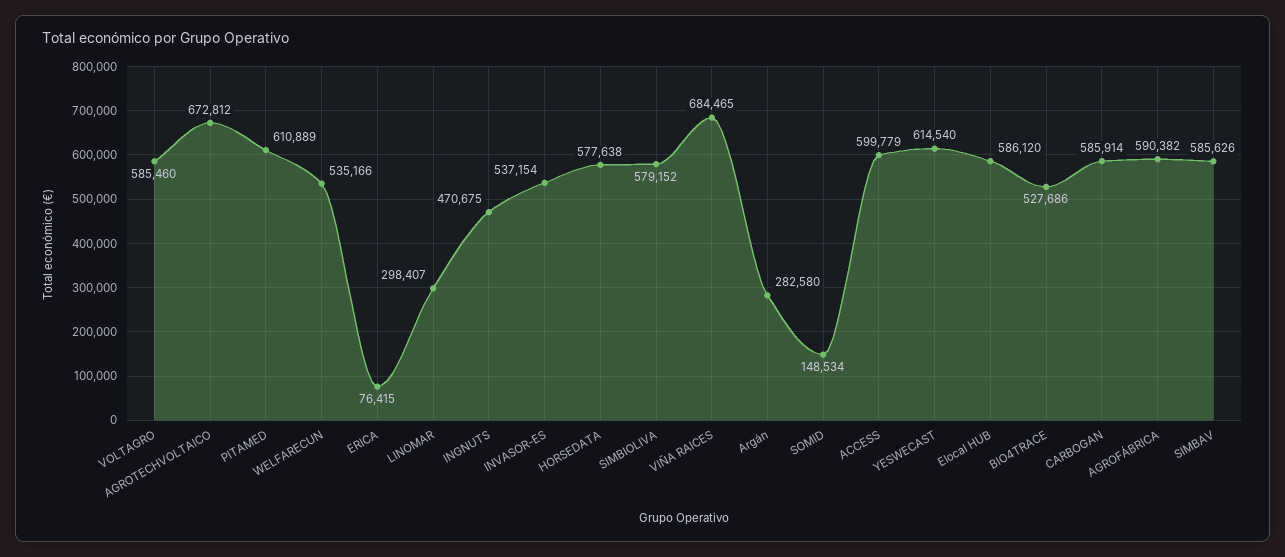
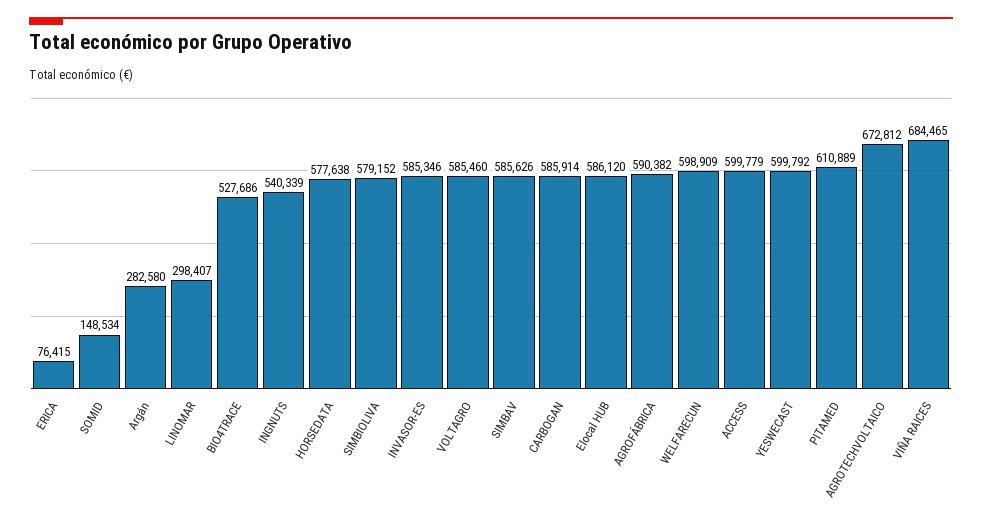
  {
    "VOLTAGRO": 585460,
    "AGROTECHVOLTAICO": 672812,
    "PITAMED": 610889,
-   "WELFARECUN": 535166,
+   "WELFARECUN": 598909,
    "ERICA": 76415,
    "LINOMAR": 298407,
-   "INGNUTS": 470675,
+   "INGNUTS": 540339,
-   "INVASOR-ES": 537154,
+   "INVASOR-ES": 585346,
    "HORSEDATA": 577638,
    "SIMBIOLIVA": 579152,
    "VIÑA RAICES": 684465,
    "Argán": 282580,
    "SOMID": 148534,
    "ACCESS": 599779,
-   "YESWECAST": 614540,
+   "YESWECAST": 599792,
    "Elocal HUB": 586120,
    "BIO4TRACE": 527686,
    "CARBOGAN": 585914,
    "AGROFÁBRICA": 590382,
    "SIMBAV": 585626
  }

